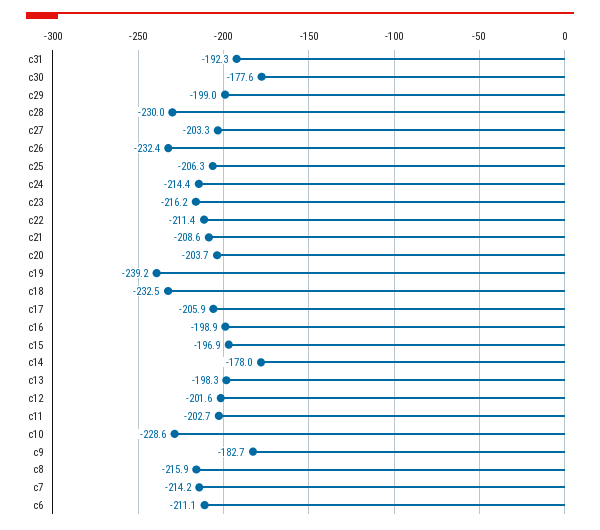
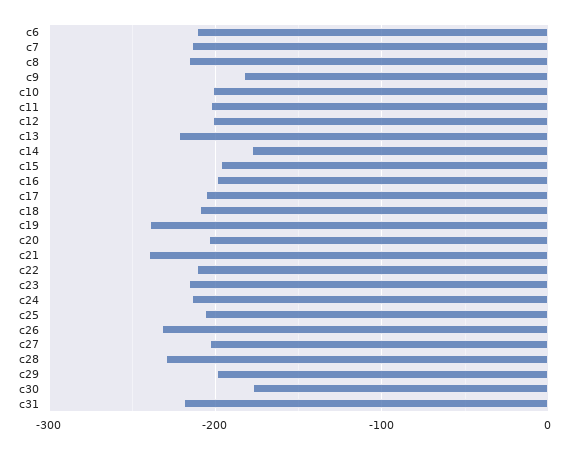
  {
-   "c31": -192.3,
+   "c31": -220,
    "c30": -177.6,
    "c29": -199,
    "c28": -230,
    "c27": -203.3,
    "c26": -232.4,
    "c25": -206.3,
    "c24": -214.4,
    "c23": -216.2,
    "c22": -211.4,
-   "c21": -208.6,
+   "c21": -240,
    "c20": -203.7,
    "c19": -239.2,
-   "c18": -232.5,
+   "c18": -210,
    "c17": -205.9,
    "c16": -198.9,
    "c15": -196.9,
    "c14": -178,
-   "c13": -198.3,
+   "c13": -220,
    "c12": -201.6,
    "c11": -202.7,
-   "c10": -228.6,
+   "c10": -200,
    "c9": -182.7,
    "c8": -215.9,
    "c7": -214.2,
    "c6": -211.1
  }

